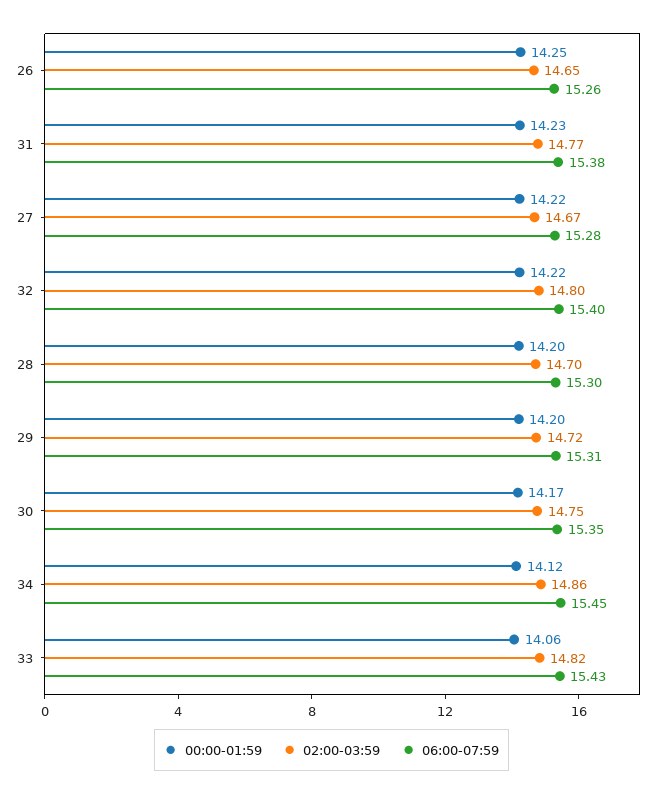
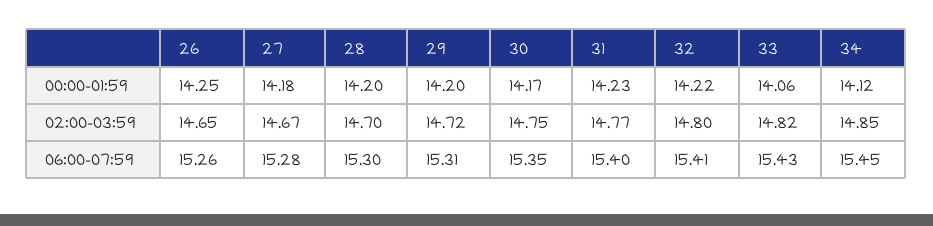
  {
    "00:00-01:59": {
      "26": 14.25,
      "31": 14.23,
-     "27": 14.22,
+     "27": 14.18,
      "32": 14.22,
      "28": 14.2,
      "29": 14.2,
      "30": 14.17,
      "34": 14.12,
      "33": 14.06
    },
    "02:00-03:59": {
      "26": 14.65,
      "31": 14.77,
      "27": 14.67,
      "32": 14.8,
      "28": 14.7,
      "29": 14.72,
      "30": 14.75,
-     "34": 14.86,
+     "34": 14.85,
      "33": 14.82
    },
    "06:00-07:59": {
      "26": 15.26,
-     "31": 15.38,
+     "31": 15.4,
      "27": 15.28,
-     "32": 15.4,
+     "32": 15.41,
      "28": 15.3,
      "29": 15.31,
      "30": 15.35,
      "34": 15.45,
      "33": 15.43
    }
  }

